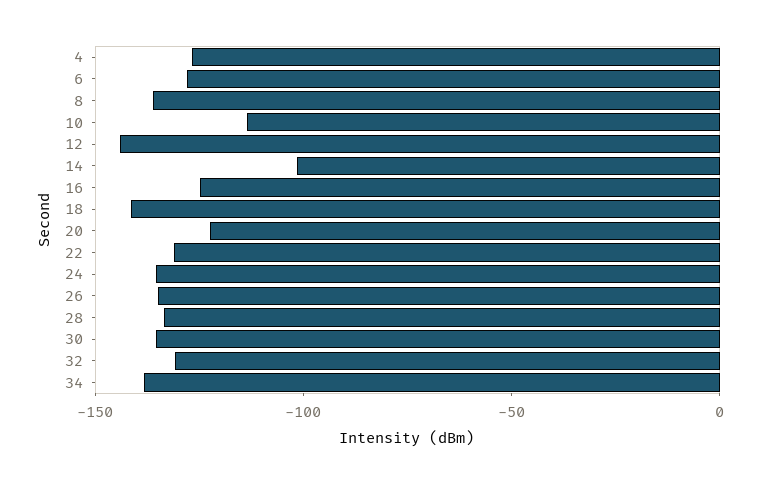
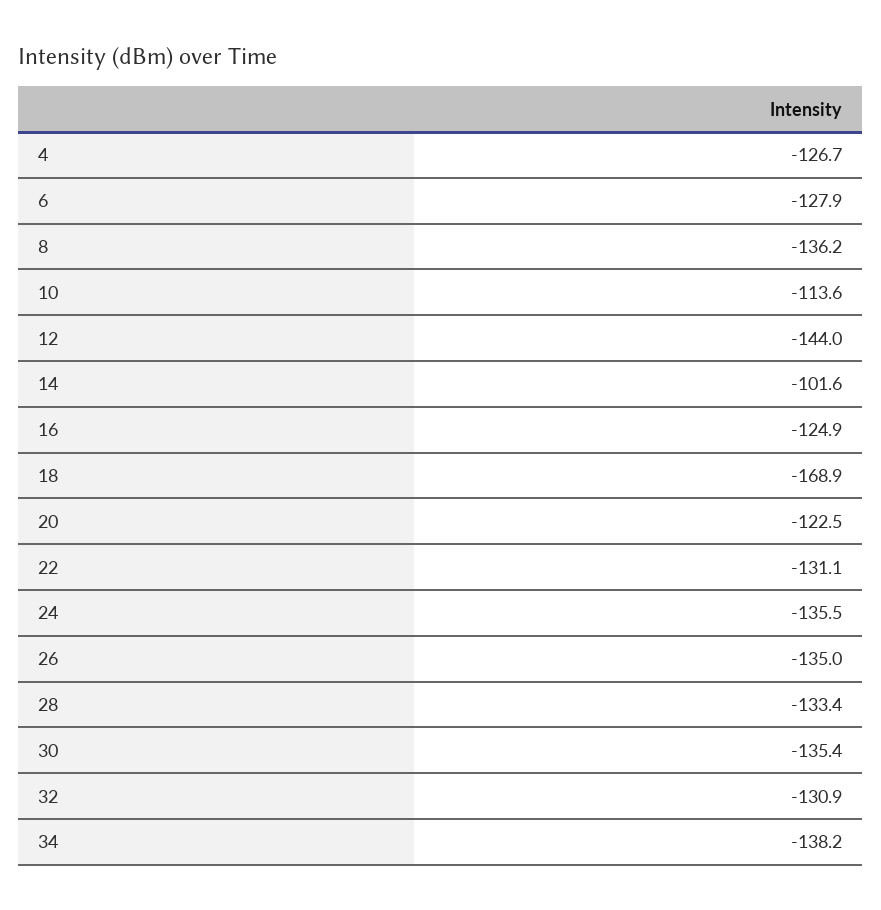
  {
    "4": -126.7,
    "6": -127.9,
    "8": -136.2,
    "10": -113.6,
    "12": -144,
    "14": -101.6,
    "16": -124.9,
-   "18": -140,
+   "18": -168.9,
    "20": -122.5,
    "22": -131.1,
    "24": -135.5,
    "26": -135,
    "28": -133.4,
    "30": -135.4,
    "32": -130.9,
    "34": -138.2
  }

